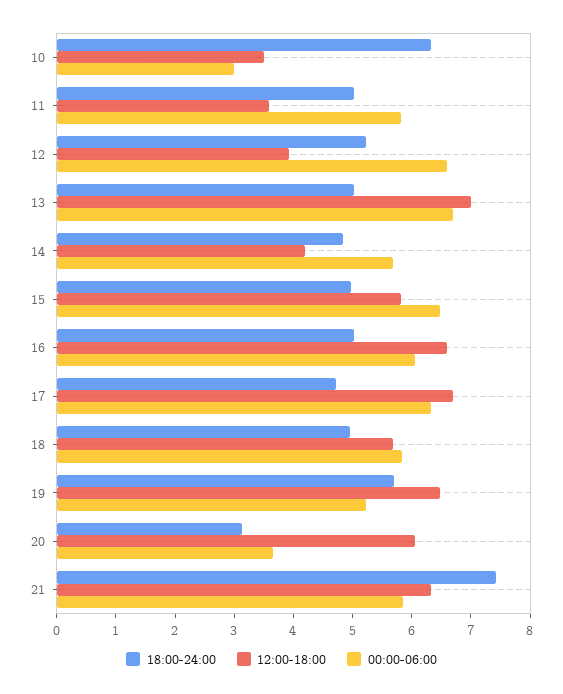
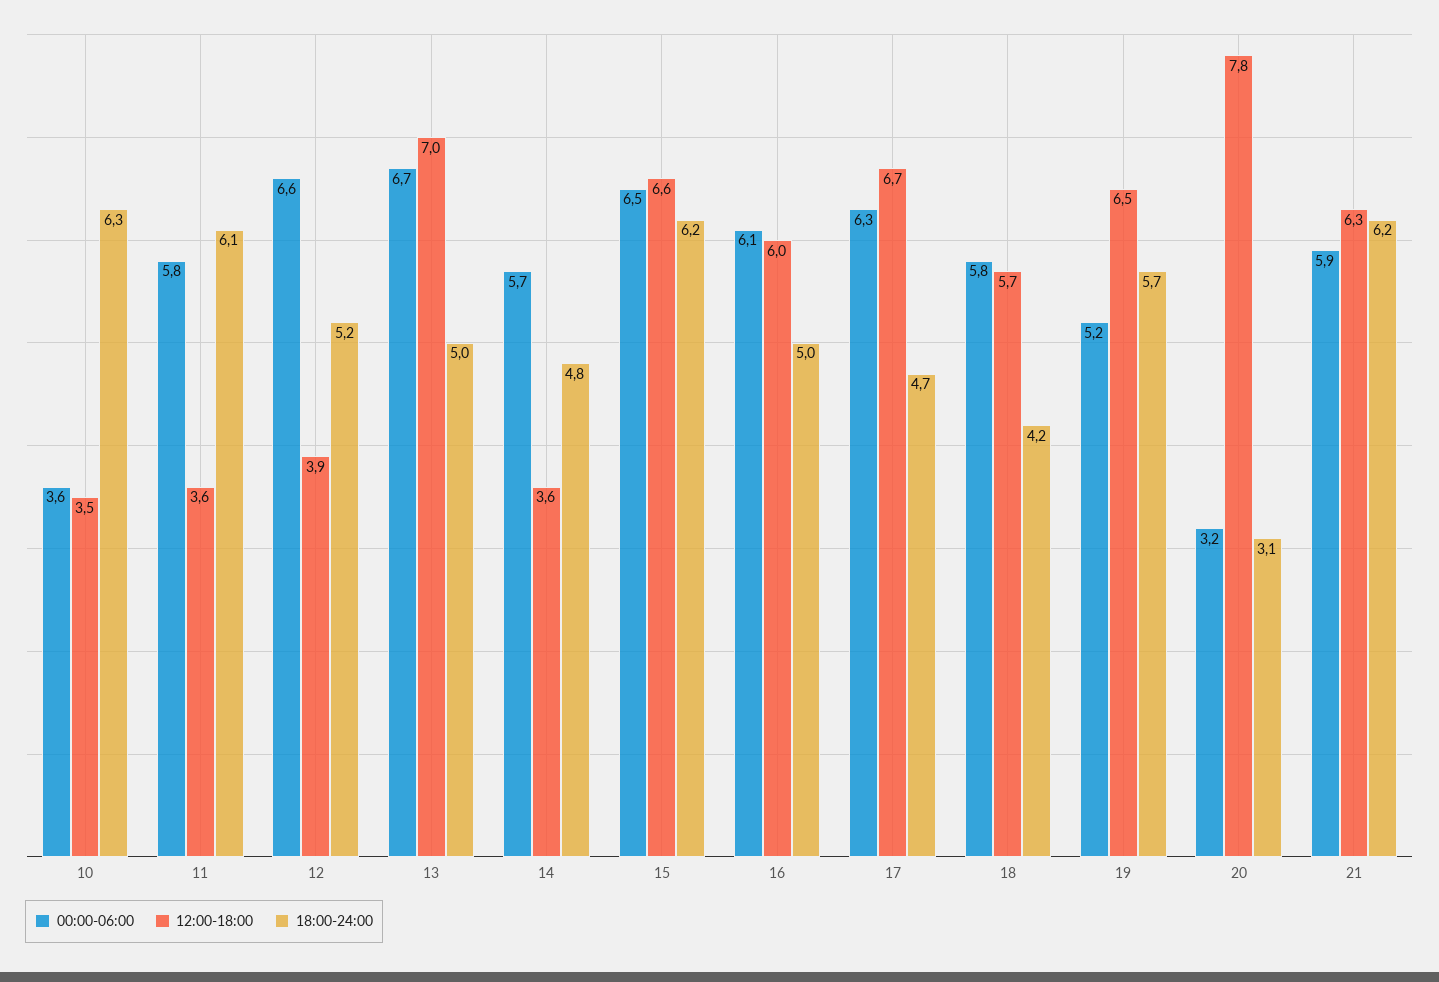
  {
    "18:00-24:00": {
      "10": 6.3,
-     "11": 5,
+     "11": 6.1,
      "12": 5.2,
      "13": 5,
      "14": 4.8,
-     "15": 5,
+     "15": 6.2,
      "16": 5,
      "17": 4.7,
-     "18": 5,
+     "18": 4.2,
      "19": 5.7,
      "20": 3.1,
-     "21": 7.4
+     "21": 6.2
    },
    "12:00-18:00": {
      "10": 3.5,
      "11": 3.6,
      "12": 3.9,
      "13": 7,
-     "14": 4.2,
+     "14": 3.6,
-     "15": 5.8,
+     "15": 6.6,
-     "16": 6.6,
+     "16": 6,
      "17": 6.7,
      "18": 5.7,
      "19": 6.5,
-     "20": 6,
+     "20": 7.8,
      "21": 6.3
    },
    "00:00-06:00": {
-     "10": 3,
+     "10": 3.6,
      "11": 5.8,
      "12": 6.6,
      "13": 6.7,
      "14": 5.7,
      "15": 6.5,
      "16": 6.1,
      "17": 6.3,
      "18": 5.8,
      "19": 5.2,
-     "20": 3.6,
+     "20": 3.2,
      "21": 5.9
    }
  }

